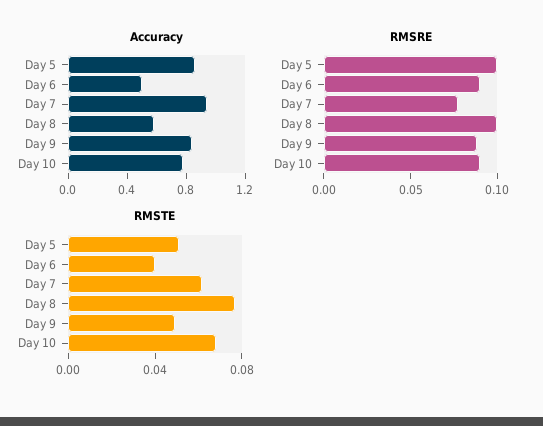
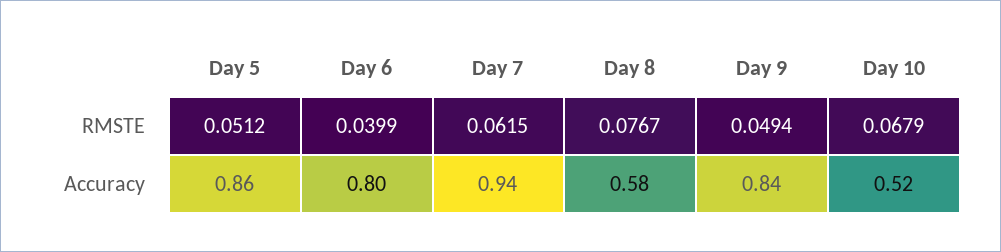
  {
    "Accuracy": {
      "Day 5": 0.86,
-     "Day 6": 0.5,
+     "Day 6": 0.8,
      "Day 7": 0.94,
      "Day 8": 0.58,
      "Day 9": 0.84,
-     "Day 10": 0.8
+     "Day 10": 0.52
    },
-   "RMSRE": {
-     "Day 5": 0.1,
-     "Day 6": 0.09,
-     "Day 7": 0.08,
-     "Day 8": 0.1,
-     "Day 9": 0.09,
-     "Day 10": 0.09
-   },
    "RMSTE": {
      "Day 5": 0.0512,
      "Day 6": 0.0399,
      "Day 7": 0.0615,
      "Day 8": 0.0767,
      "Day 9": 0.0494,
      "Day 10": 0.0679
    }
  }

